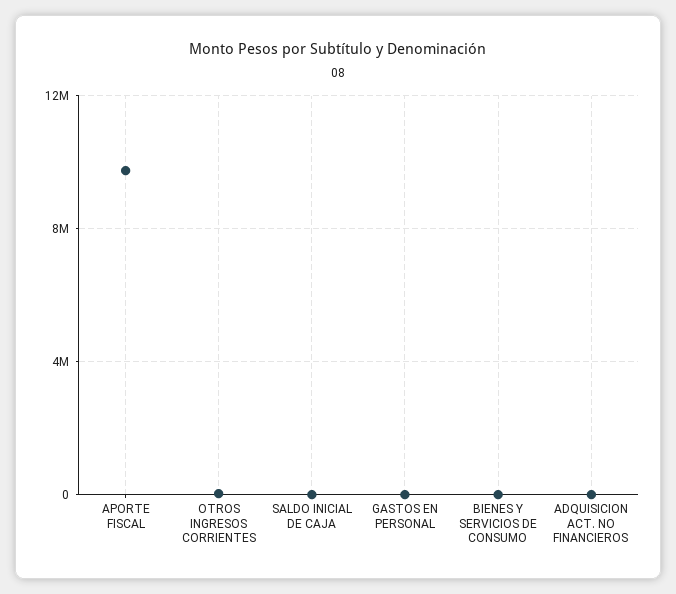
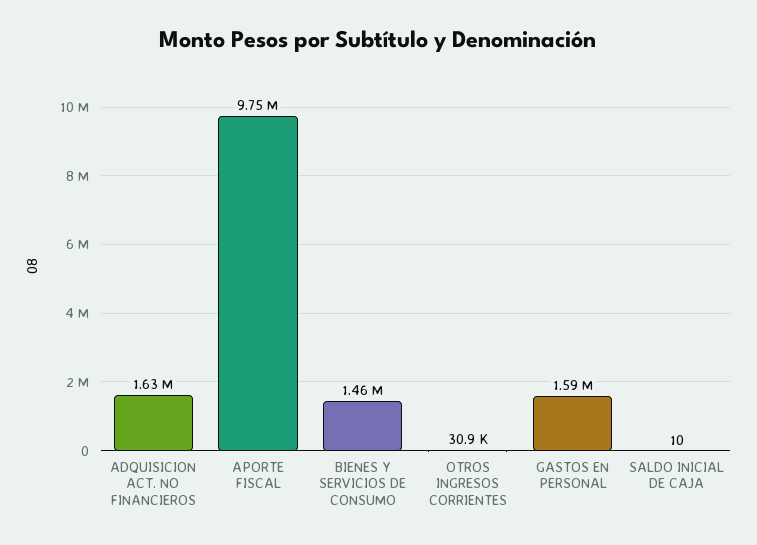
  {
    "APORTE FISCAL": 9750000,
    "OTROS INGRESOS CORRIENTES": 30900,
    "SALDO INICIAL DE CAJA": 10,
-   "GASTOS EN PERSONAL": 0,
+   "GASTOS EN PERSONAL": 1590000,
-   "BIENES Y SERVICIOS DE CONSUMO": 0,
+   "BIENES Y SERVICIOS DE CONSUMO": 1460000,
-   "ADQUISICION ACT. NO FINANCIEROS": 0
+   "ADQUISICION ACT. NO FINANCIEROS": 1630000
  }

